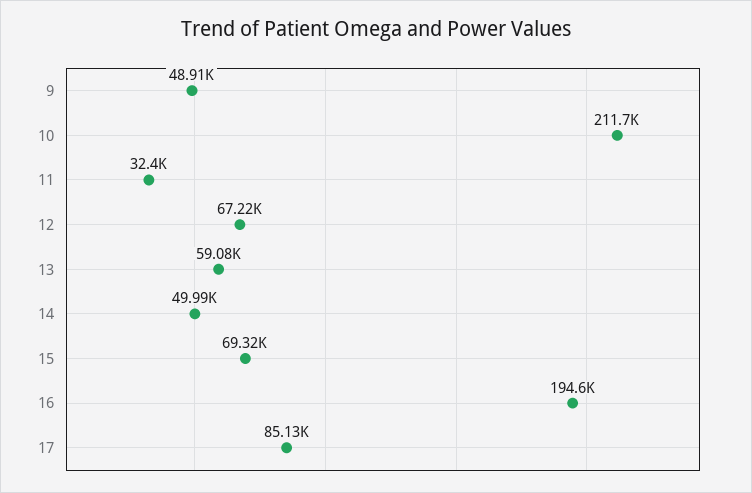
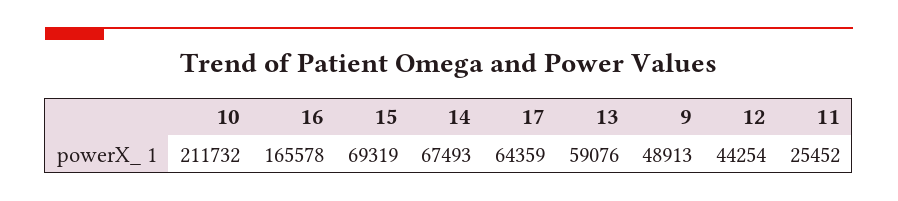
  {
    "9": 48913,
    "10": 211732,
-   "11": 32400,
+   "11": 25452,
-   "12": 67220,
+   "12": 44254,
    "13": 59076,
-   "14": 49990,
+   "14": 67493,
    "15": 69319,
-   "16": 194600,
+   "16": 165578,
-   "17": 85130
+   "17": 64359
  }

